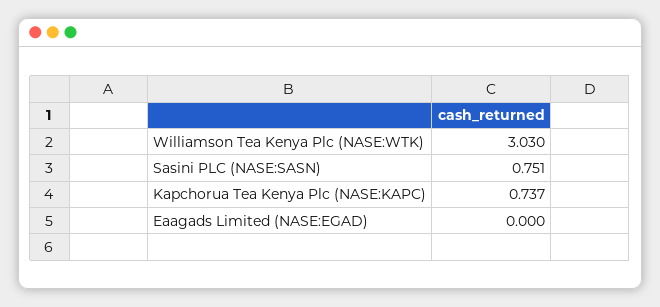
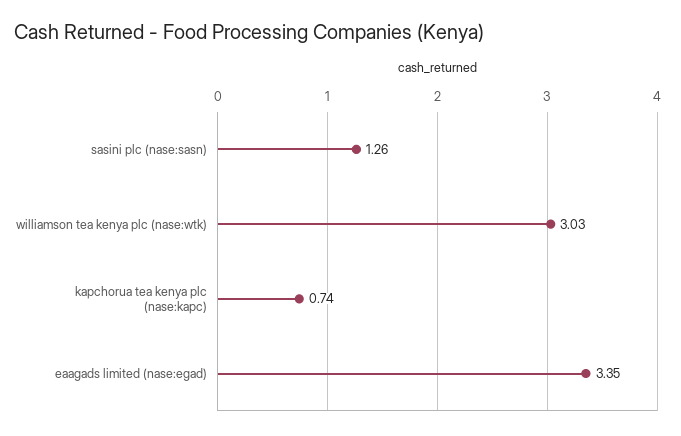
  {
    "Williamson Tea Kenya Plc (NASE:WTK)": 3.03,
-   "Sasini PLC (NASE:SASN)": 0.751,
+   "Sasini PLC (NASE:SASN)": 1.26,
    "Kapchorua Tea Kenya Plc (NASE:KAPC)": 0.737,
-   "Eaagads Limited (NASE:EGAD)": 0
+   "Eaagads Limited (NASE:EGAD)": 3.35
  }

